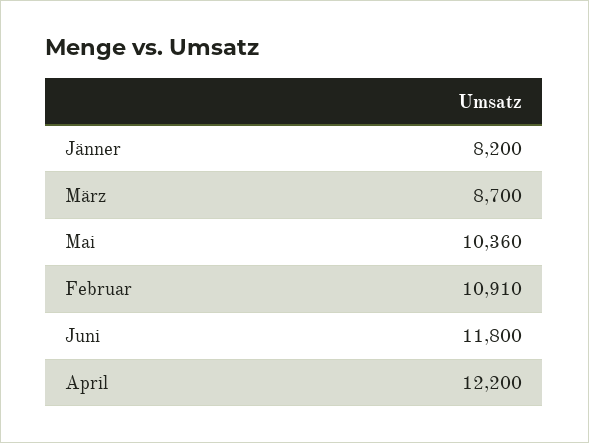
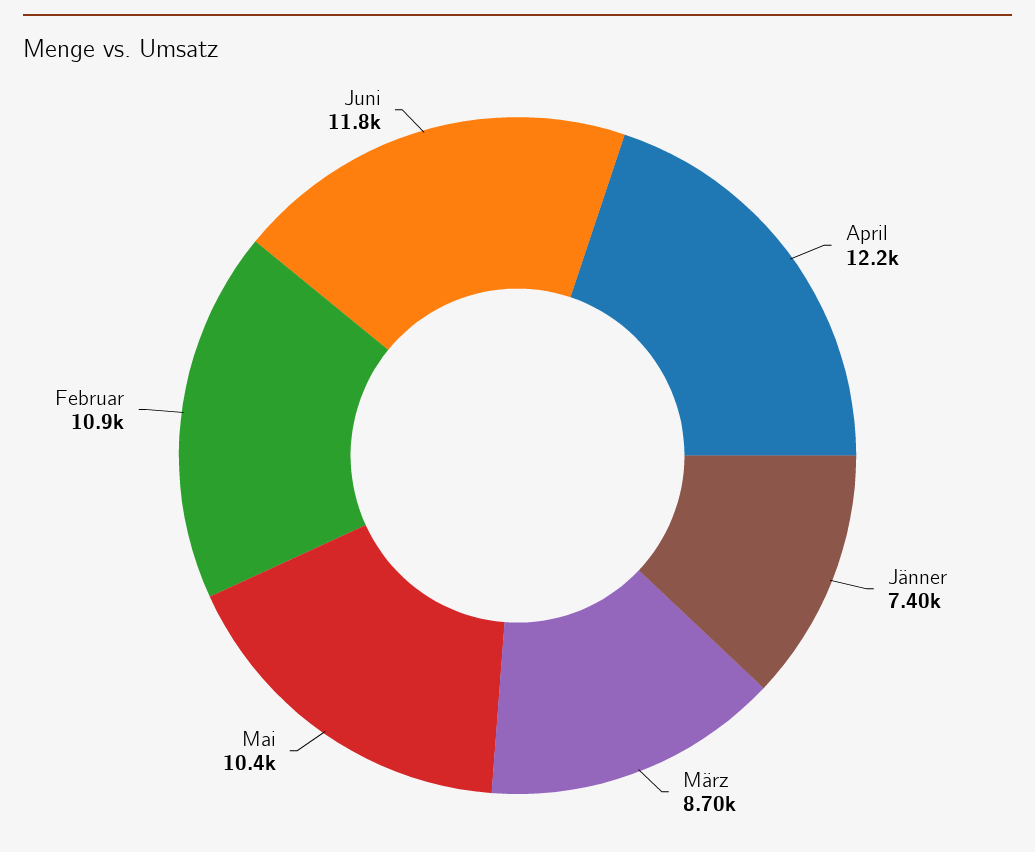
  {
-   "Jänner": 8200,
+   "Jänner": 7400,
    "März": 8700,
    "Mai": 10360,
    "Februar": 10910,
    "Juni": 11800,
    "April": 12200
  }

